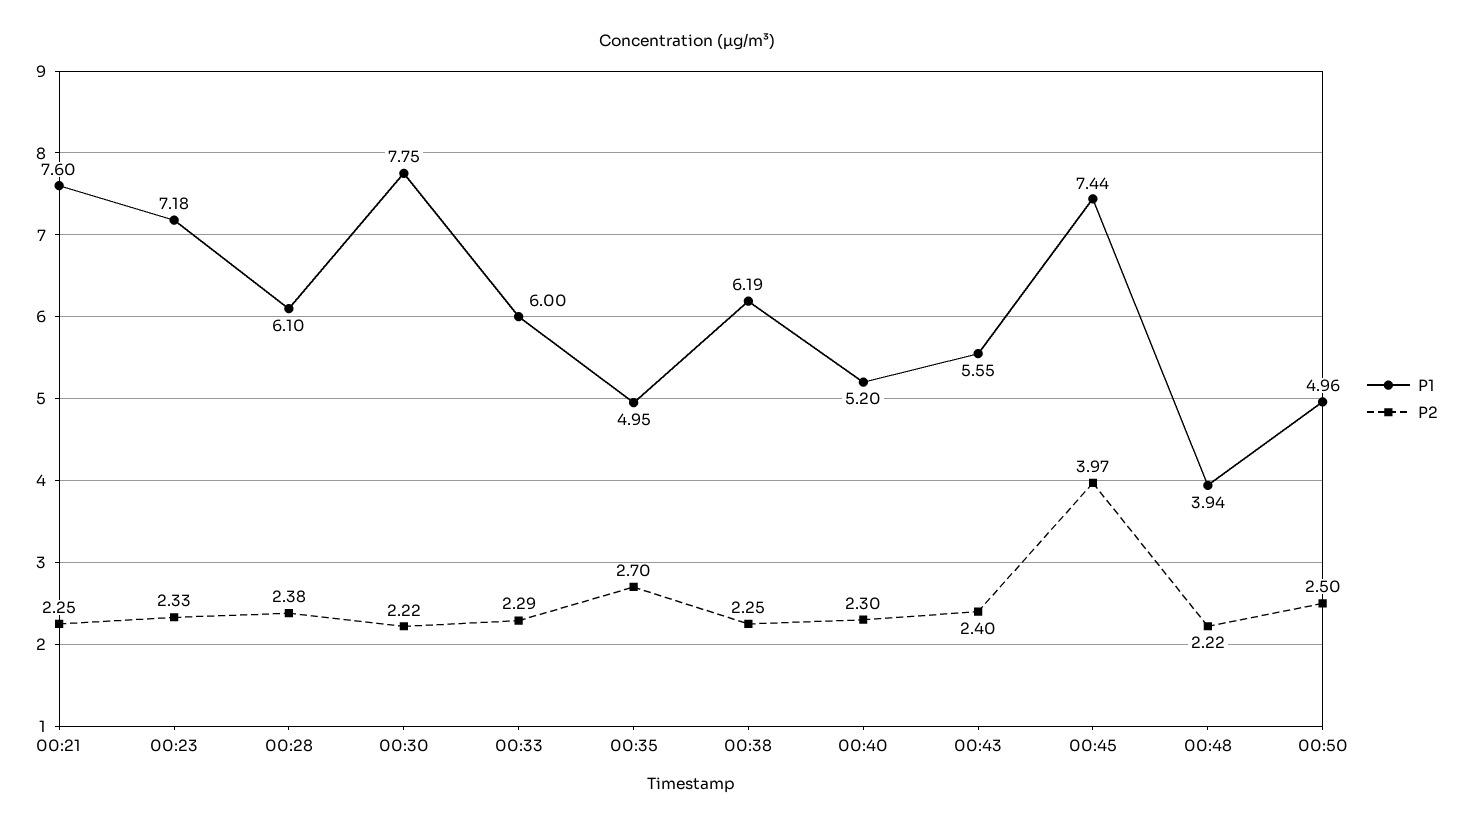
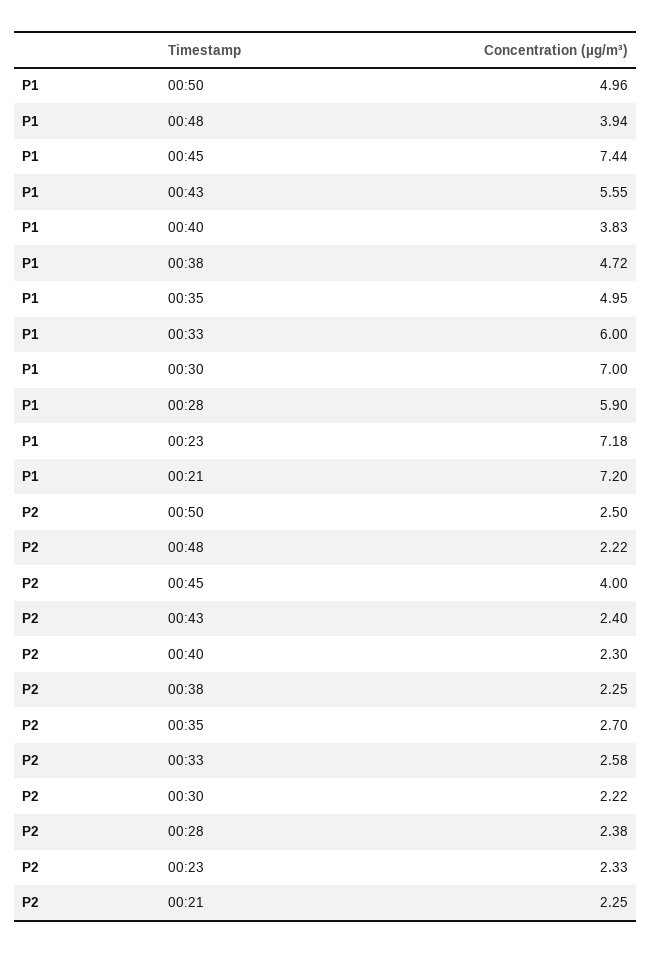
  {
    "P1": {
-     "00:21": 7.6,
+     "00:21": 7.2,
      "00:23": 7.18,
-     "00:28": 6.1,
+     "00:28": 5.9,
-     "00:30": 7.75,
+     "00:30": 7,
      "00:33": 6,
      "00:35": 4.95,
-     "00:38": 6.19,
+     "00:38": 4.72,
-     "00:40": 5.2,
+     "00:40": 3.83,
      "00:43": 5.55,
      "00:45": 7.44,
      "00:48": 3.94,
      "00:50": 4.96
    },
    "P2": {
      "00:21": 2.25,
      "00:23": 2.33,
      "00:28": 2.38,
      "00:30": 2.22,
-     "00:33": 2.29,
+     "00:33": 2.58,
      "00:35": 2.7,
      "00:38": 2.25,
      "00:40": 2.3,
      "00:43": 2.4,
-     "00:45": 3.97,
+     "00:45": 4,
      "00:48": 2.22,
      "00:50": 2.5
    }
  }

